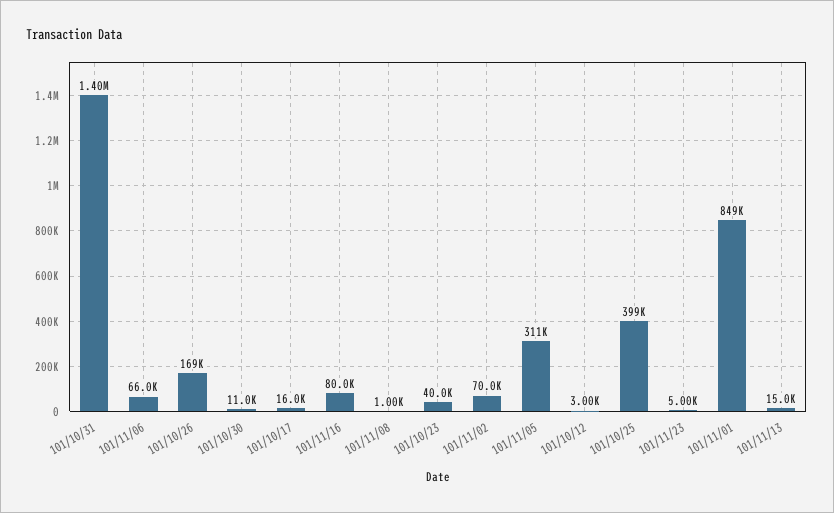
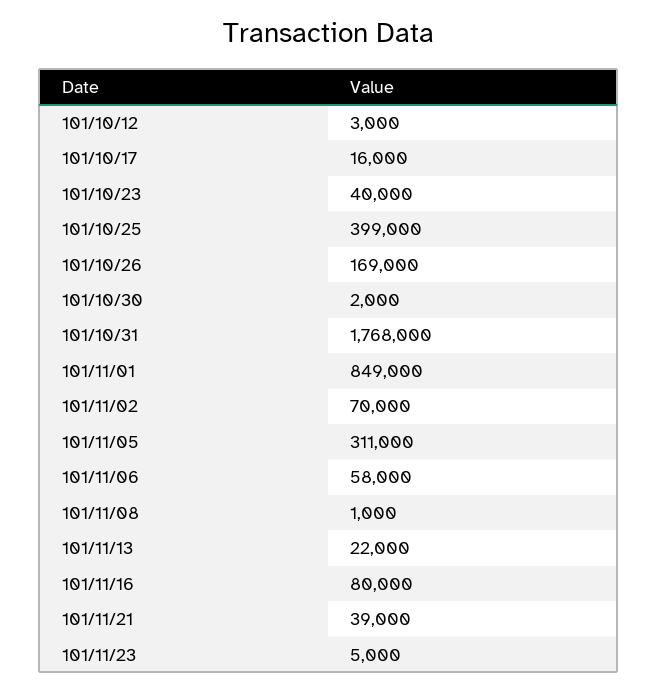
  {
-   "101/10/31": 1400000,
+   "101/10/31": 1768000,
-   "101/11/06": 66000,
+   "101/11/06": 58000,
    "101/10/26": 169000,
-   "101/10/30": 11000,
+   "101/10/30": 2000,
    "101/10/17": 16000,
    "101/11/16": 80000,
    "101/11/08": 1000,
    "101/10/23": 40000,
    "101/11/02": 70000,
    "101/11/05": 311000,
    "101/10/12": 3000,
    "101/10/25": 399000,
    "101/11/23": 5000,
    "101/11/01": 849000,
-   "101/11/13": 15000
+   "101/11/13": 22000,
+   "101/11/21": 39000
  }

